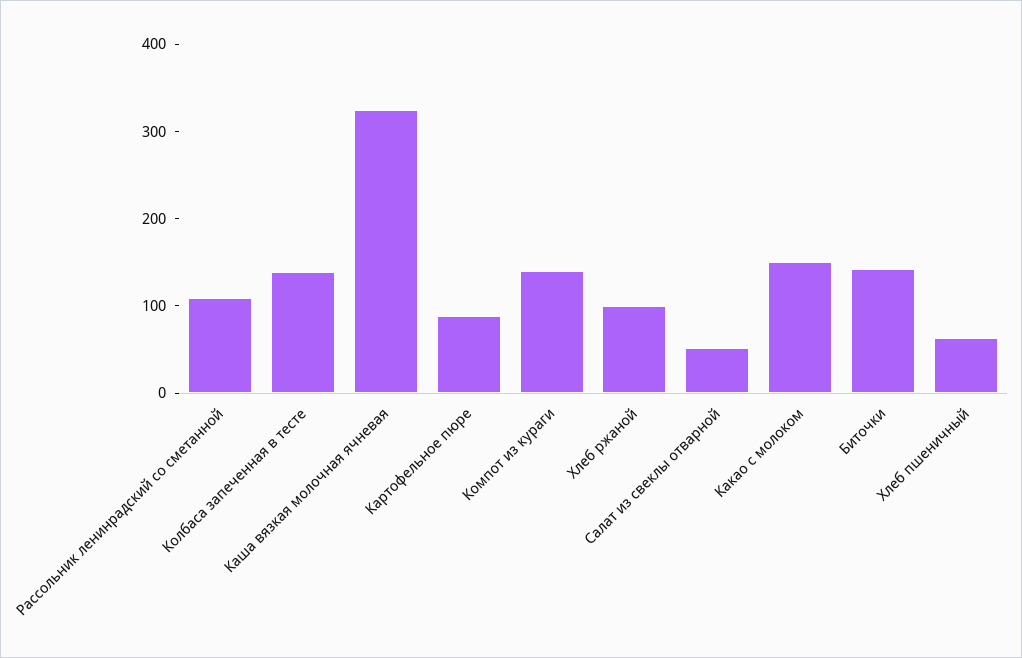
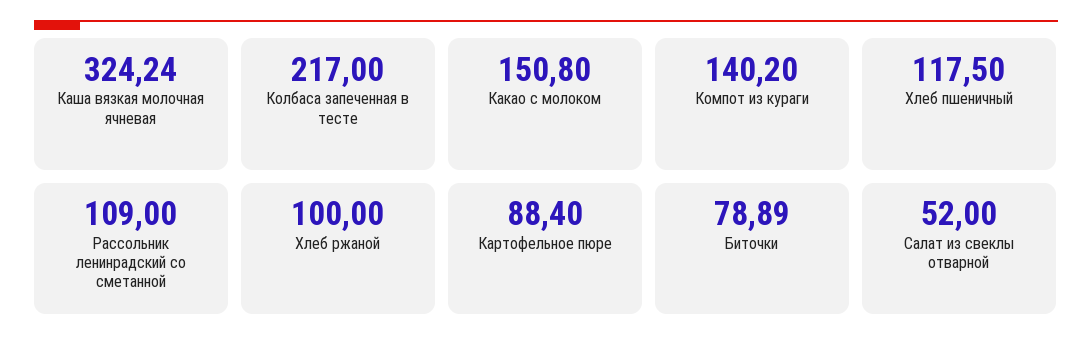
  {
    "Рассольник ленинрадский со сметанной": 109,
-   "Колбаса запеченная в тесте": 140,
+   "Колбаса запеченная в тесте": 217,
    "Каша вязкая молочная ячневая": 324.24,
    "Картофельное пюре": 88.4,
    "Компот из кураги": 140.2,
    "Хлеб ржаной": 100,
    "Салат из свеклы отварной": 52,
    "Какао с молоком": 150.8,
-   "Биточки": 140,
+   "Биточки": 78.89,
-   "Хлеб пшеничный": 60
+   "Хлеб пшеничный": 117.5
  }

